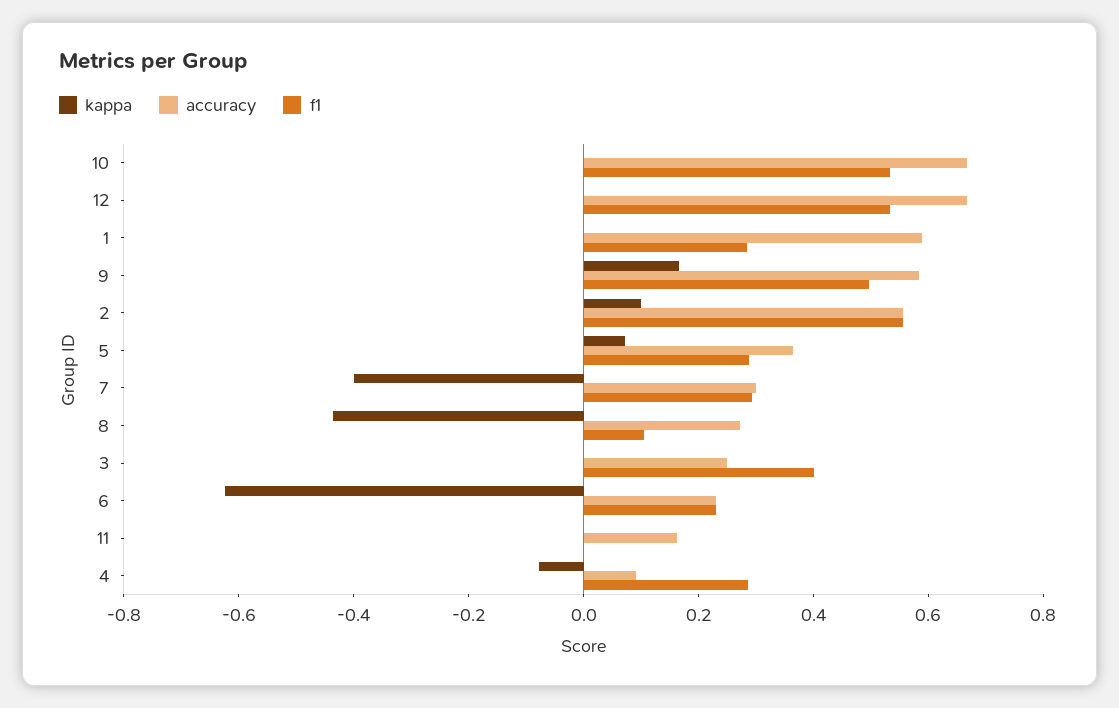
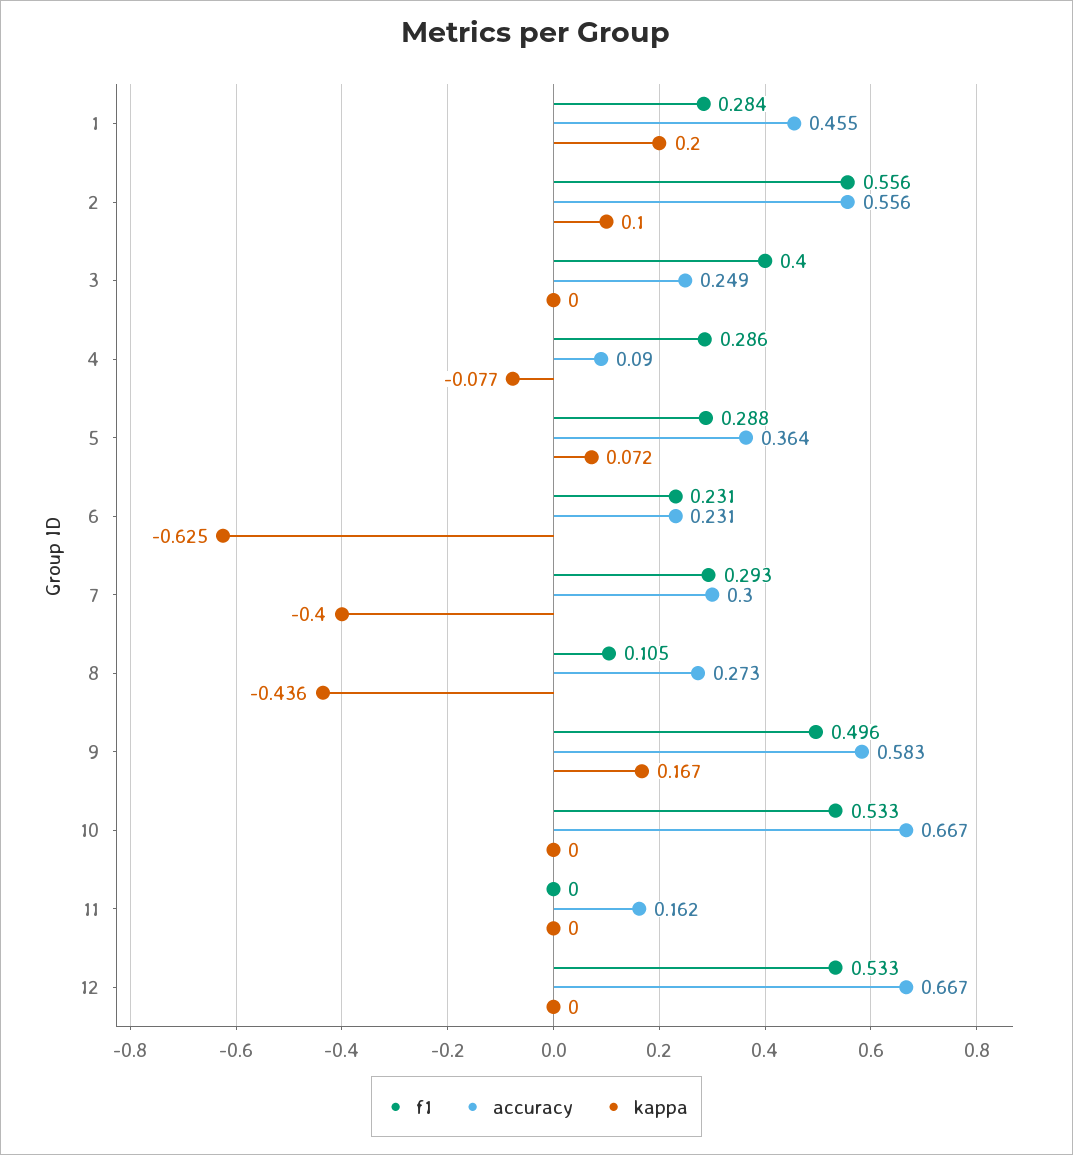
  {
    "kappa": {
      "10": 0,
      "12": 0,
-     "1": 0,
+     "1": 0.2,
      "9": 0.167,
      "2": 0.1,
      "5": 0.072,
      "7": -0.4,
      "8": -0.436,
      "3": 0,
      "6": -0.625,
      "11": 0,
      "4": -0.077
    },
    "accuracy": {
      "10": 0.667,
      "12": 0.667,
-     "1": 0.6,
+     "1": 0.455,
      "9": 0.583,
      "2": 0.556,
      "5": 0.364,
      "7": 0.3,
      "8": 0.273,
      "3": 0.249,
      "6": 0.231,
      "11": 0.162,
      "4": 0.09
    },
    "f1": {
      "10": 0.533,
      "12": 0.533,
      "1": 0.284,
      "9": 0.496,
      "2": 0.556,
      "5": 0.288,
      "7": 0.293,
      "8": 0.105,
      "3": 0.4,
      "6": 0.231,
      "11": 0,
      "4": 0.286
    }
  }

